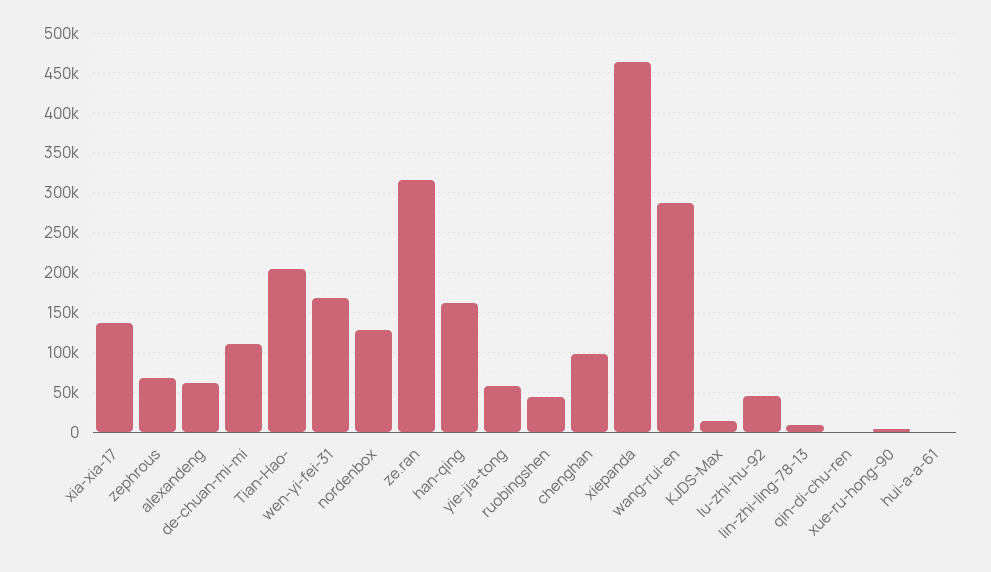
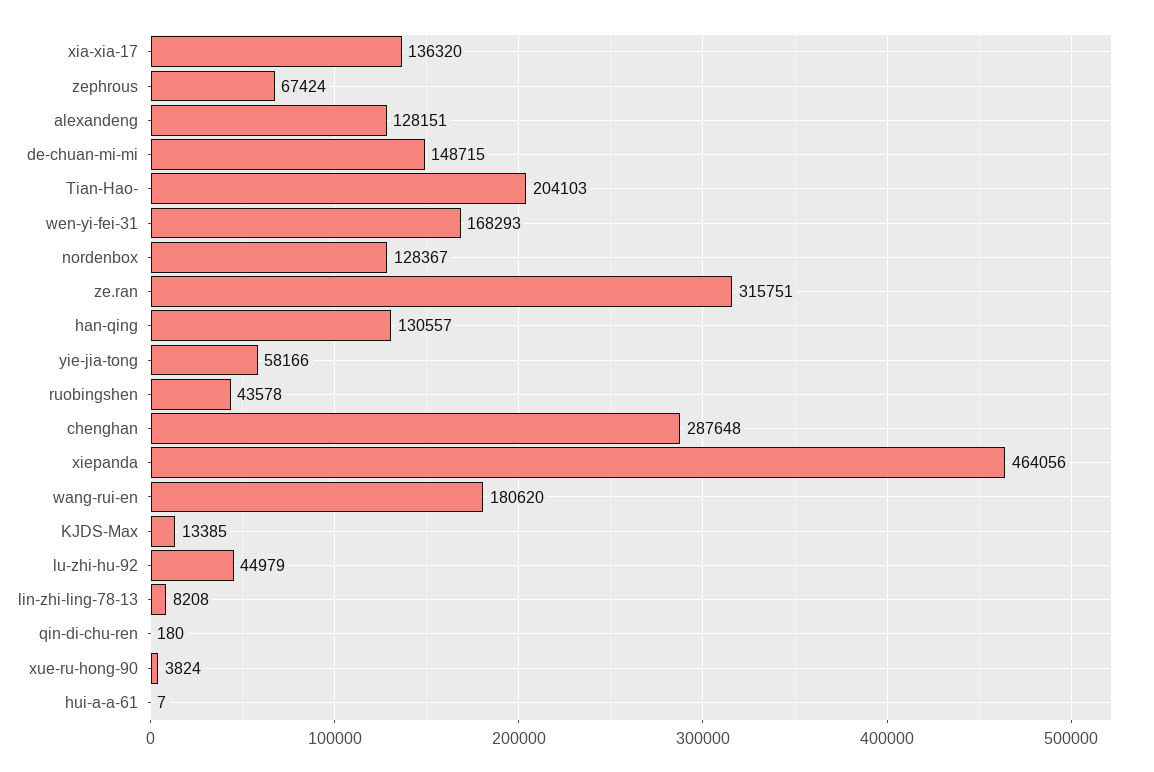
  {
    "xia-xia-17": 136320,
    "zephrous": 67424,
-   "alexandeng": 60000,
+   "alexandeng": 128151,
-   "de-chuan-mi-mi": 110000,
+   "de-chuan-mi-mi": 148715,
    "Tian-Hao-": 204103,
    "wen-yi-fei-31": 168293,
    "nordenbox": 128367,
    "ze.ran": 315751,
-   "han-qing": 160000,
+   "han-qing": 130557,
    "yie-jia-tong": 58166,
    "ruobingshen": 43578,
-   "chenghan": 100000,
+   "chenghan": 287648,
    "xiepanda": 464056,
-   "wang-rui-en": 290000,
+   "wang-rui-en": 180620,
    "KJDS-Max": 13385,
    "lu-zhi-hu-92": 44979,
    "lin-zhi-ling-78-13": 8208,
    "qin-di-chu-ren": 180,
    "xue-ru-hong-90": 3824,
    "hui-a-a-61": 7
  }

